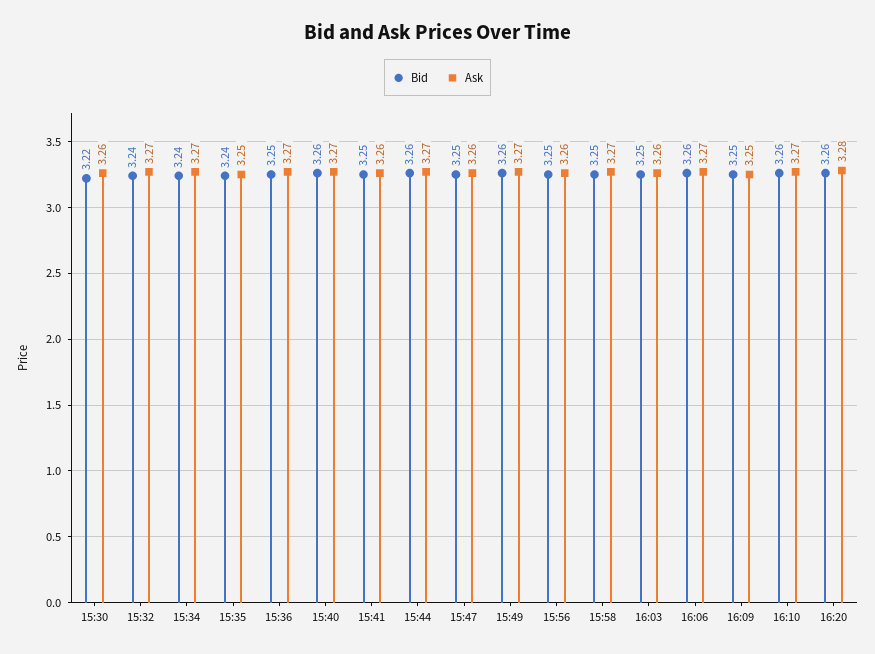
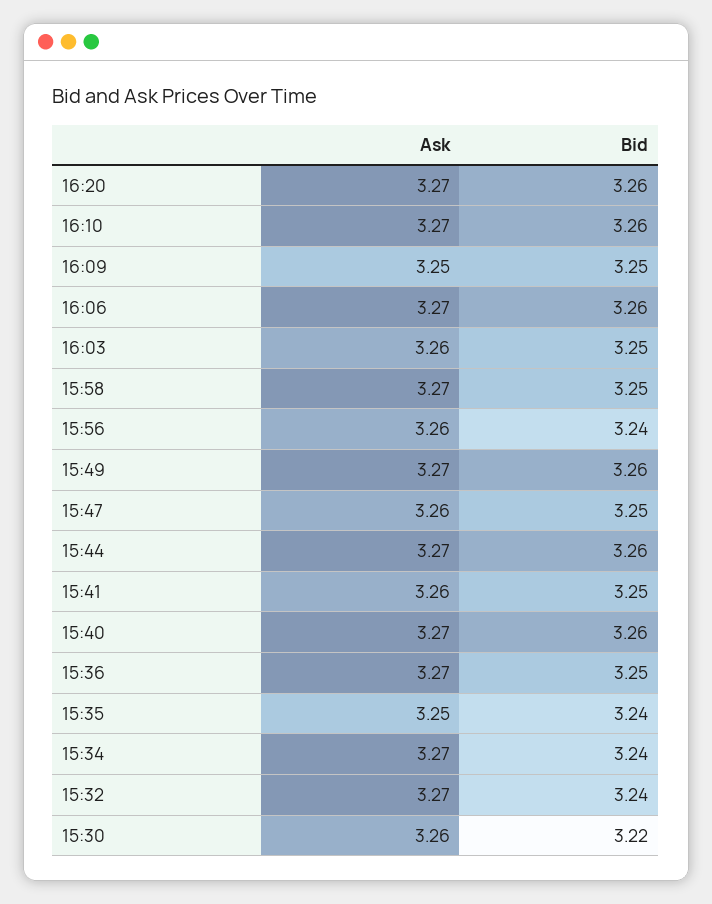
  {
    "Bid": {
      "15:30": 3.22,
      "15:32": 3.24,
      "15:34": 3.24,
      "15:35": 3.24,
      "15:36": 3.25,
      "15:40": 3.26,
      "15:41": 3.25,
      "15:44": 3.26,
      "15:47": 3.25,
      "15:49": 3.26,
-     "15:56": 3.25,
+     "15:56": 3.24,
      "15:58": 3.25,
      "16:03": 3.25,
      "16:06": 3.26,
      "16:09": 3.25,
      "16:10": 3.26,
      "16:20": 3.26
    },
    "Ask": {
      "15:30": 3.26,
      "15:32": 3.27,
      "15:34": 3.27,
      "15:35": 3.25,
      "15:36": 3.27,
      "15:40": 3.27,
      "15:41": 3.26,
      "15:44": 3.27,
      "15:47": 3.26,
      "15:49": 3.27,
      "15:56": 3.26,
      "15:58": 3.27,
      "16:03": 3.26,
      "16:06": 3.27,
      "16:09": 3.25,
      "16:10": 3.27,
-     "16:20": 3.28
+     "16:20": 3.27
    }
  }

